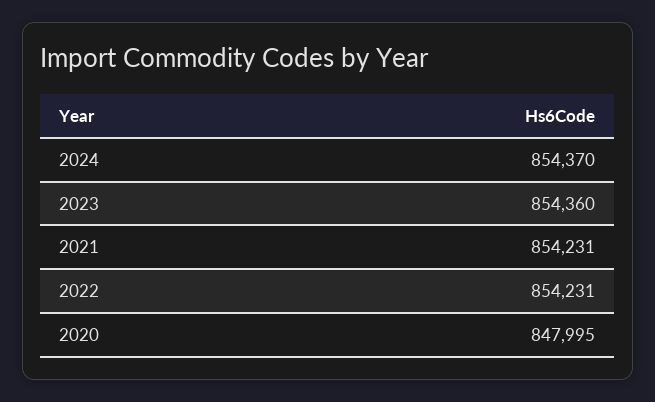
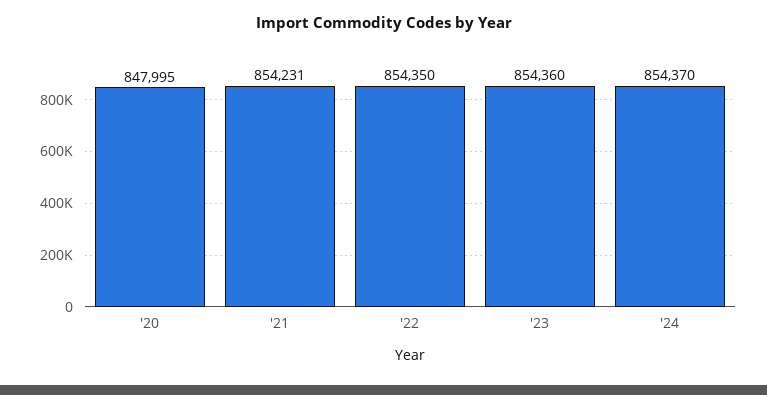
  {
    "2024": 854370,
    "2023": 854360,
    "2021": 854231,
-   "2022": 854231,
+   "2022": 854350,
    "2020": 847995
  }

